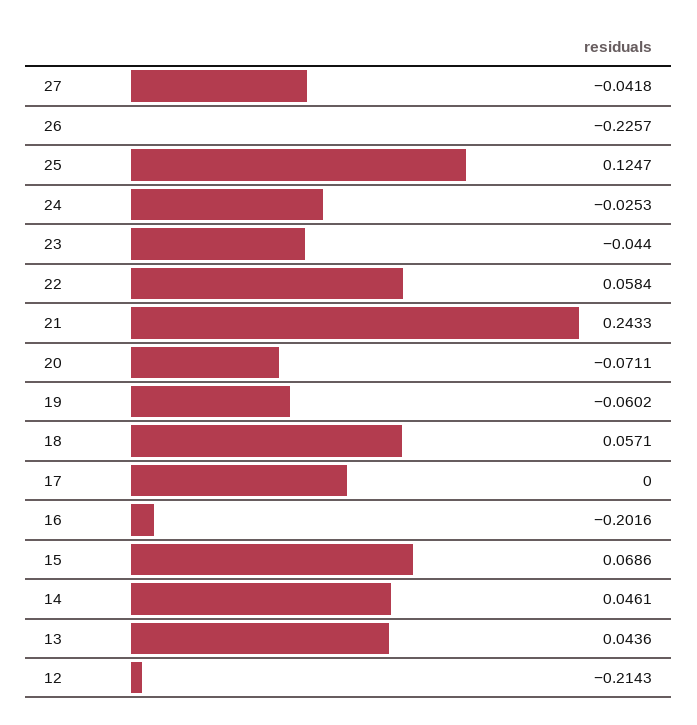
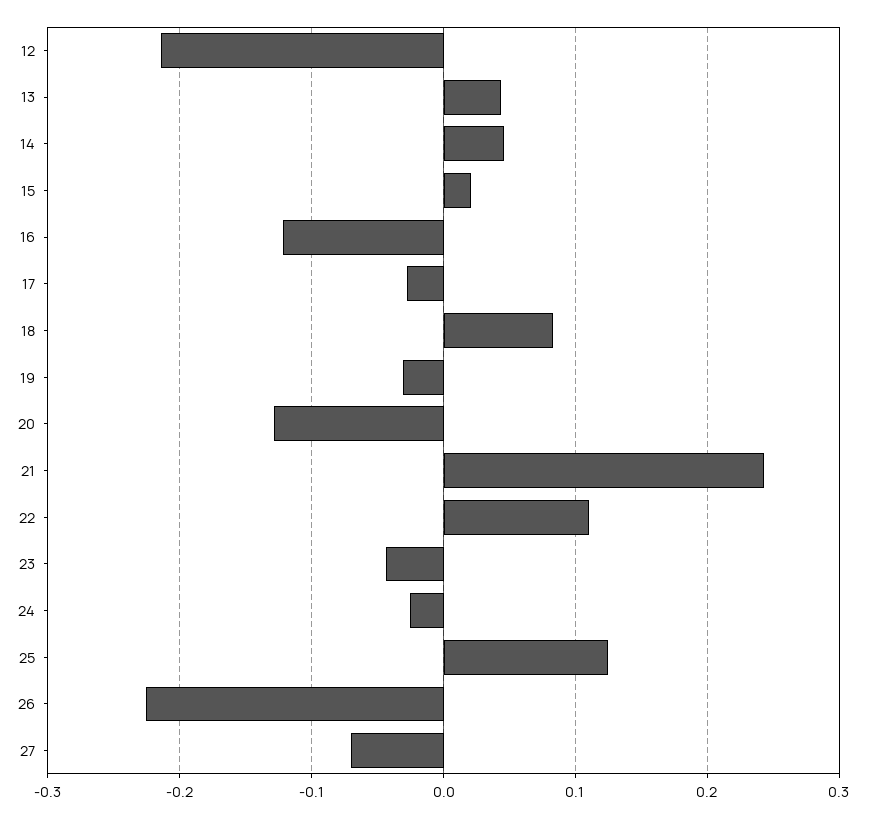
  {
-   "27": -0.0418,
+   "27": -0.07,
    "26": -0.2257,
    "25": 0.1247,
    "24": -0.0253,
    "23": -0.044,
-   "22": 0.0584,
+   "22": 0.11,
    "21": 0.2433,
-   "20": -0.0711,
+   "20": -0.13,
-   "19": -0.0602,
+   "19": -0.03,
-   "18": 0.0571,
+   "18": 0.08,
-   "17": 0,
+   "17": -0.03,
-   "16": -0.2016,
+   "16": -0.12,
-   "15": 0.0686,
+   "15": 0.02,
    "14": 0.0461,
    "13": 0.0436,
    "12": -0.2143
  }

